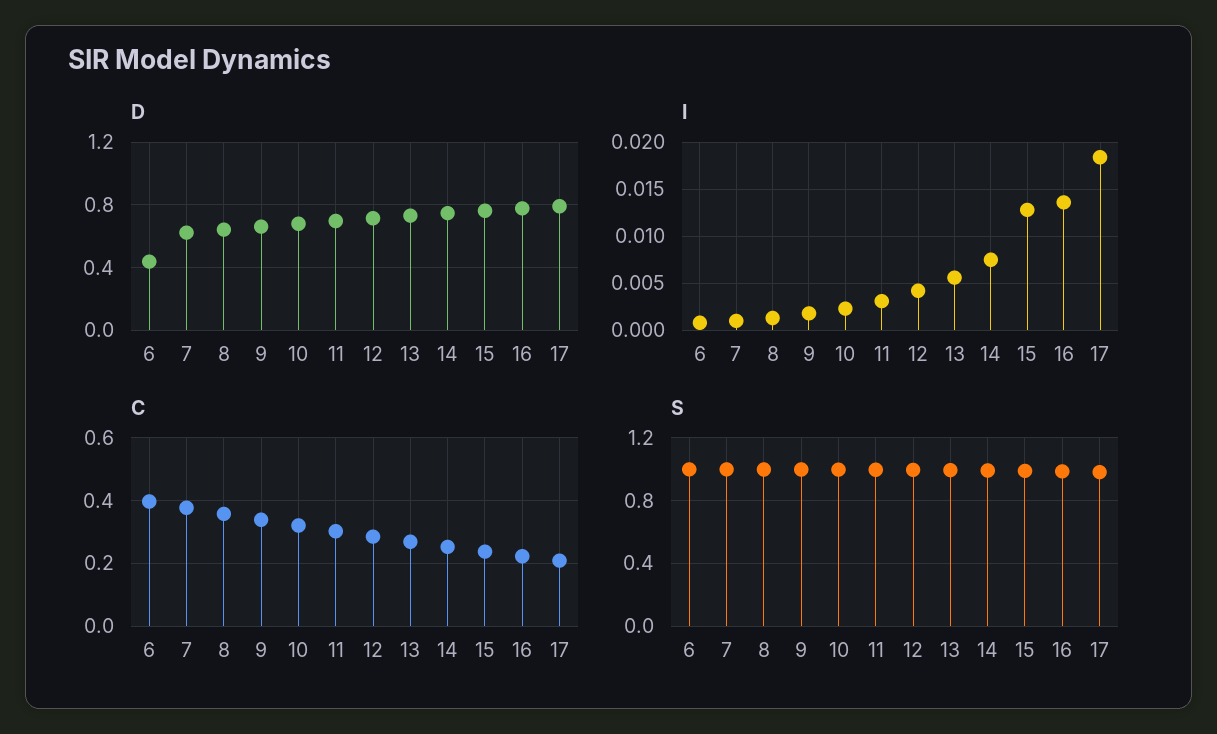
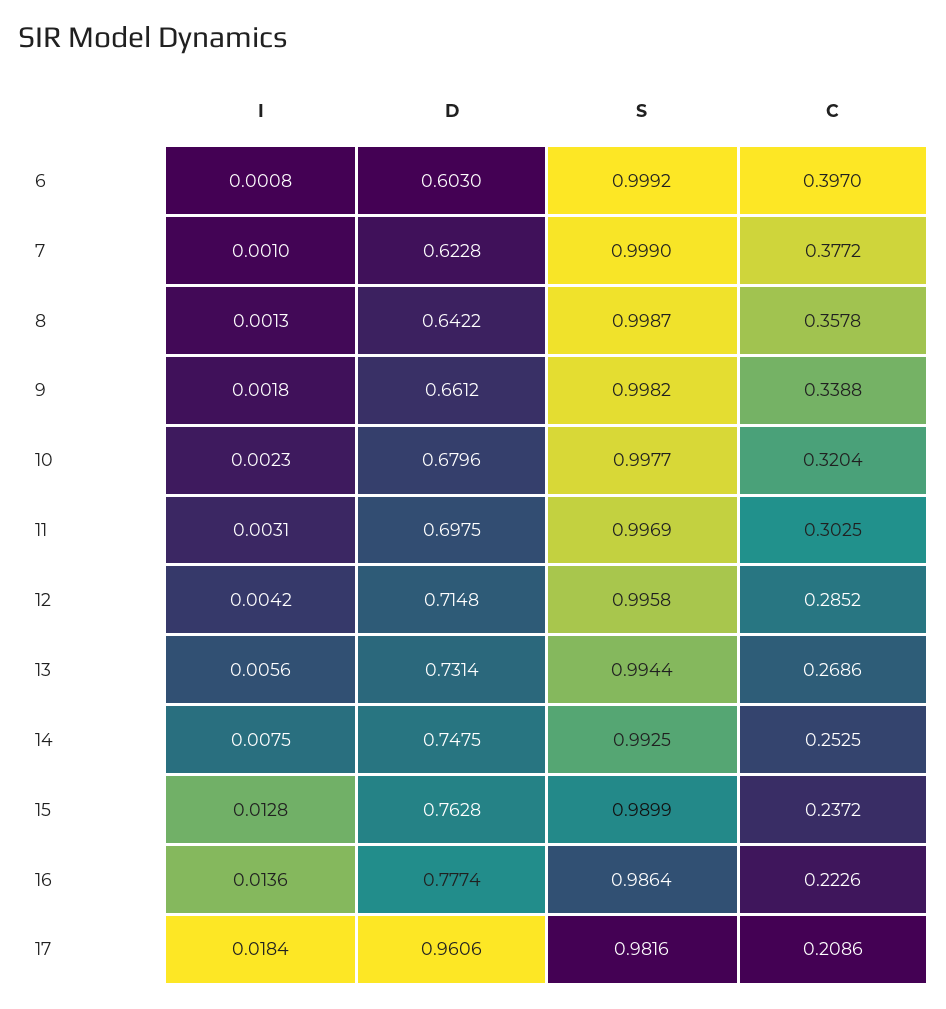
  {
    "D": {
-     "6": 0.45,
+     "6": 0.603,
      "7": 0.6228,
      "8": 0.6422,
      "9": 0.6612,
      "10": 0.6796,
      "11": 0.6975,
      "12": 0.7148,
      "13": 0.7314,
      "14": 0.7475,
      "15": 0.7628,
      "16": 0.7774,
-     "17": 0.8
+     "17": 0.9606
    },
    "I": {
      "6": 0.0008,
      "7": 0.001,
      "8": 0.0013,
      "9": 0.0018,
      "10": 0.0023,
      "11": 0.0031,
      "12": 0.0042,
      "13": 0.0056,
      "14": 0.0075,
      "15": 0.0128,
      "16": 0.0136,
      "17": 0.0184
    },
    "C": {
      "6": 0.397,
      "7": 0.3772,
      "8": 0.3578,
      "9": 0.3388,
      "10": 0.3204,
      "11": 0.3025,
      "12": 0.2852,
      "13": 0.2686,
      "14": 0.2525,
      "15": 0.2372,
      "16": 0.2226,
      "17": 0.2086
    },
    "S": {
      "6": 0.9992,
      "7": 0.999,
      "8": 0.9987,
      "9": 0.9982,
      "10": 0.9977,
      "11": 0.9969,
      "12": 0.9958,
      "13": 0.9944,
      "14": 0.9925,
      "15": 0.9899,
      "16": 0.9864,
      "17": 0.9816
    }
  }

